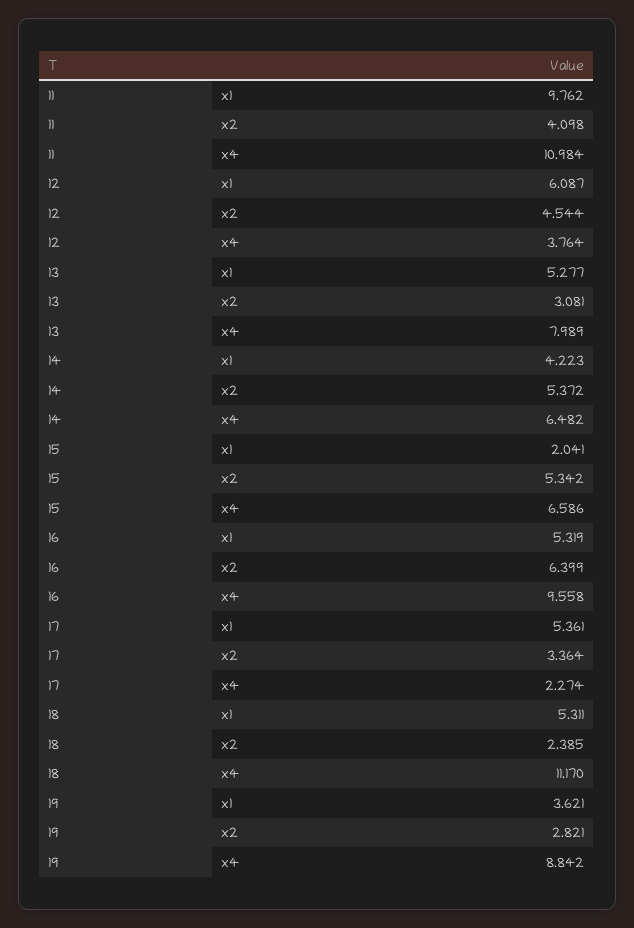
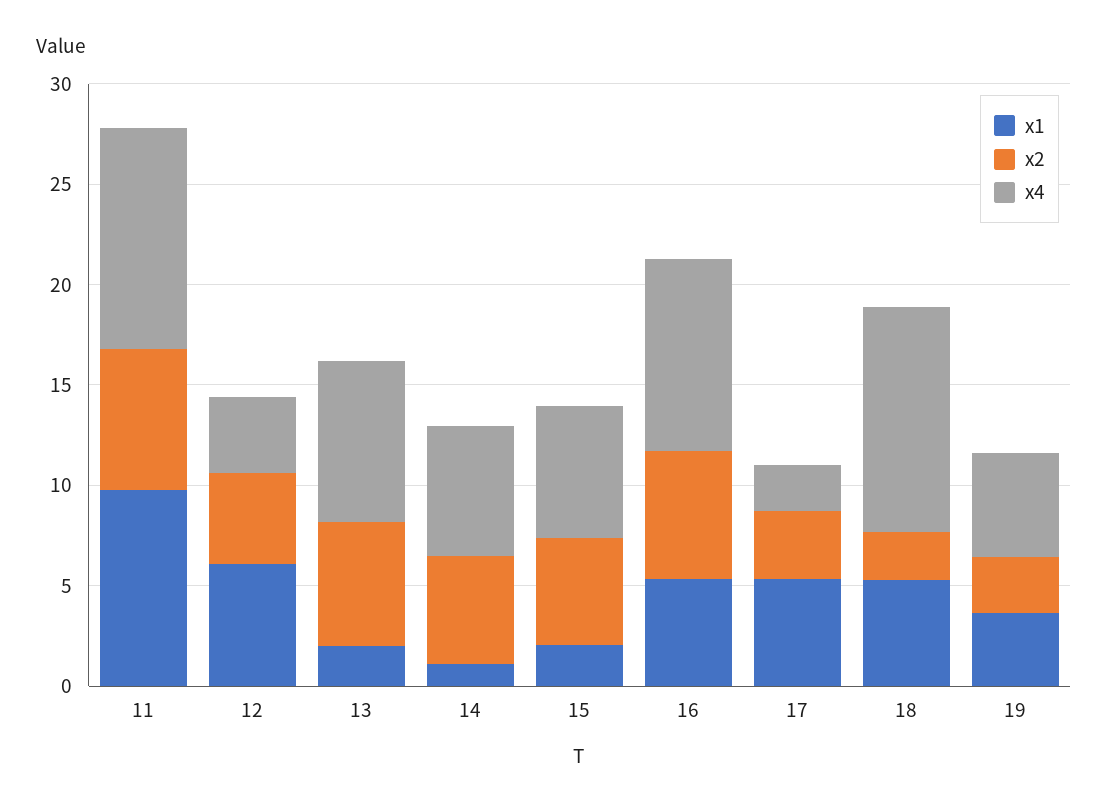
  {
    "x1": {
      "11": 9.762,
      "12": 6.087,
-     "13": 5.277,
+     "13": 2,
-     "14": 4.223,
+     "14": 1,
      "15": 2.041,
      "16": 5.319,
      "17": 5.361,
      "18": 5.311,
      "19": 3.621
    },
    "x2": {
-     "11": 4.098,
+     "11": 7,
      "12": 4.544,
-     "13": 3.081,
+     "13": 6,
      "14": 5.372,
      "15": 5.342,
      "16": 6.399,
      "17": 3.364,
      "18": 2.385,
      "19": 2.821
    },
    "x4": {
      "11": 10.984,
      "12": 3.764,
      "13": 7.989,
      "14": 6.482,
      "15": 6.586,
      "16": 9.558,
      "17": 2.274,
      "18": 11.17,
-     "19": 8.842
+     "19": 5
    }
  }

